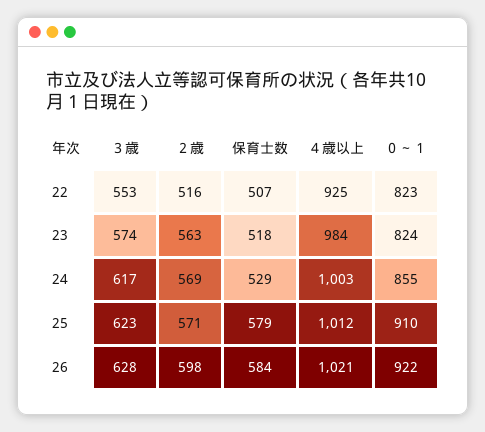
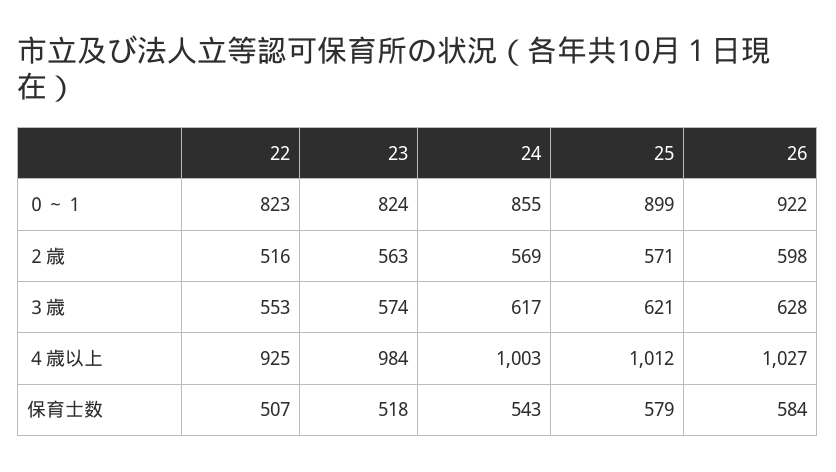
  {
    "３歳": {
      "22": 553,
      "23": 574,
      "24": 617,
-     "25": 623,
+     "25": 621,
      "26": 628
    },
    "２歳": {
      "22": 516,
      "23": 563,
      "24": 569,
      "25": 571,
      "26": 598
    },
    "保育士数": {
      "22": 507,
      "23": 518,
-     "24": 529,
+     "24": 543,
      "25": 579,
      "26": 584
    },
    "４歳以上": {
      "22": 925,
      "23": 984,
      "24": 1003,
      "25": 1012,
-     "26": 1021
+     "26": 1027
    },
    "０～１": {
      "22": 823,
      "23": 824,
      "24": 855,
-     "25": 910,
+     "25": 899,
      "26": 922
    }
  }

